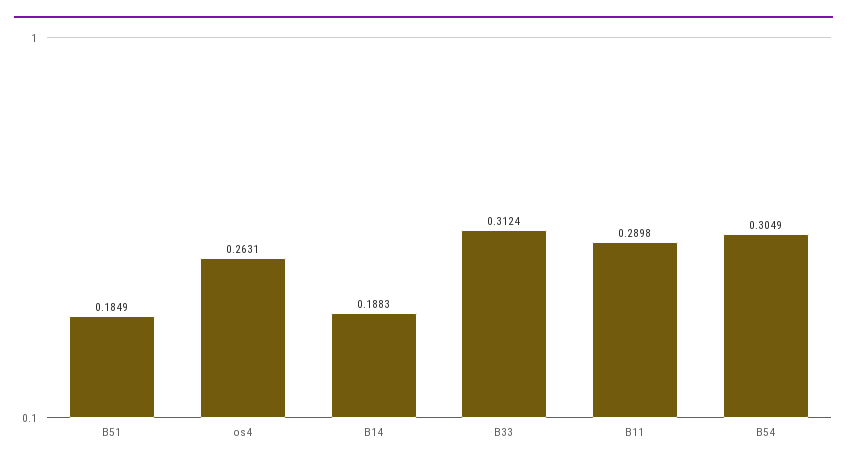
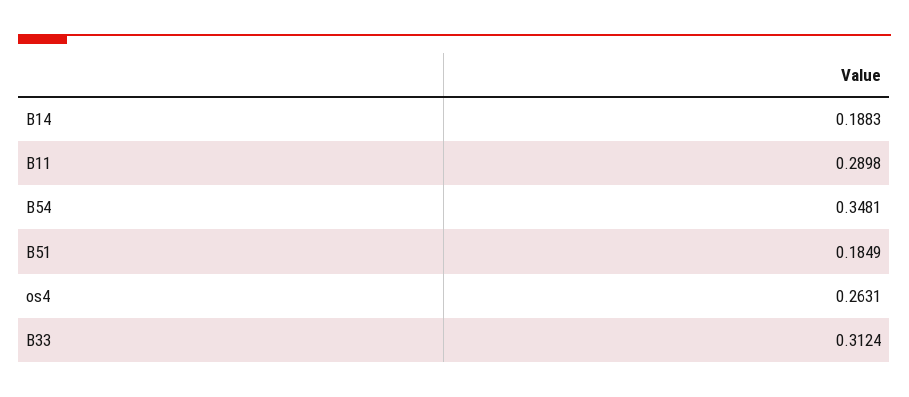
  {
    "B51": 0.1849,
    "os4": 0.2631,
    "B14": 0.1883,
    "B33": 0.3124,
    "B11": 0.2898,
-   "B54": 0.3049
+   "B54": 0.3481
  }

